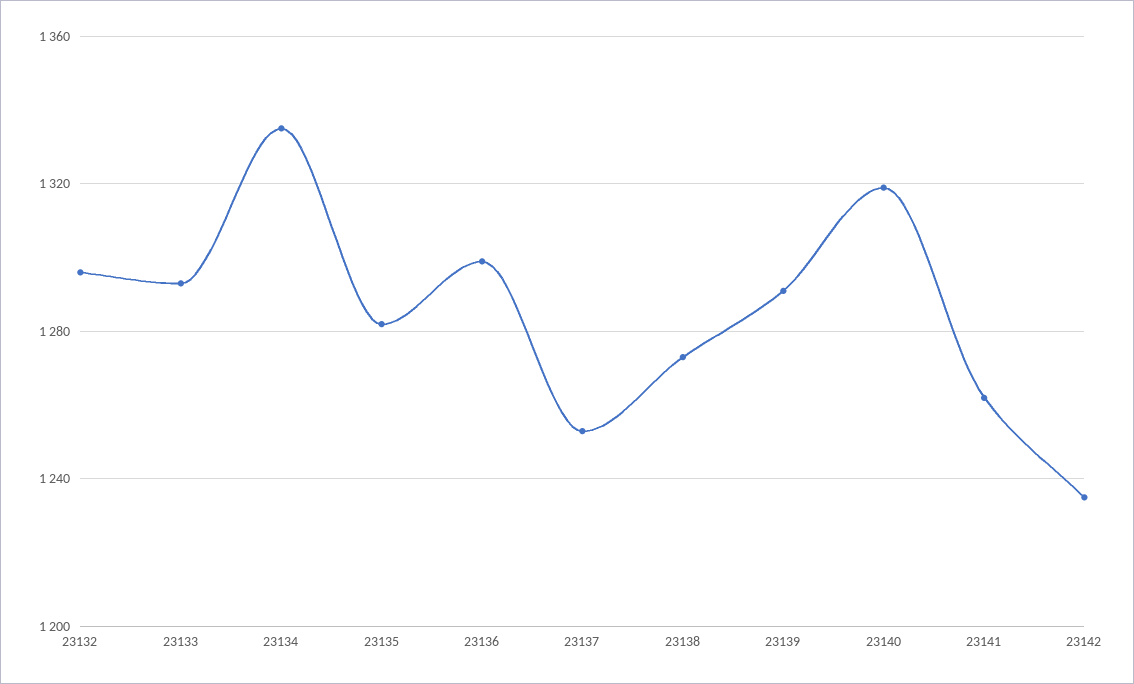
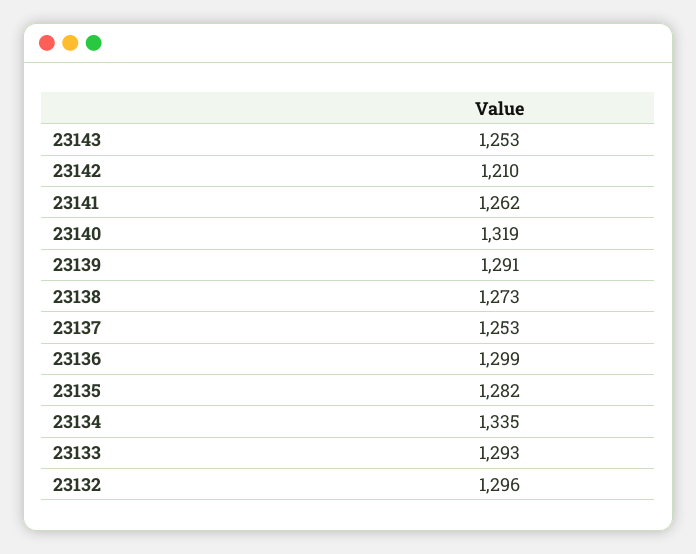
  {
    "23132": 1296,
    "23133": 1293,
    "23134": 1335,
    "23135": 1282,
    "23136": 1299,
    "23137": 1253,
    "23138": 1273,
    "23139": 1291,
    "23140": 1319,
    "23141": 1262,
-   "23142": 1235
+   "23142": 1210,
+   "23143": 1253
  }

